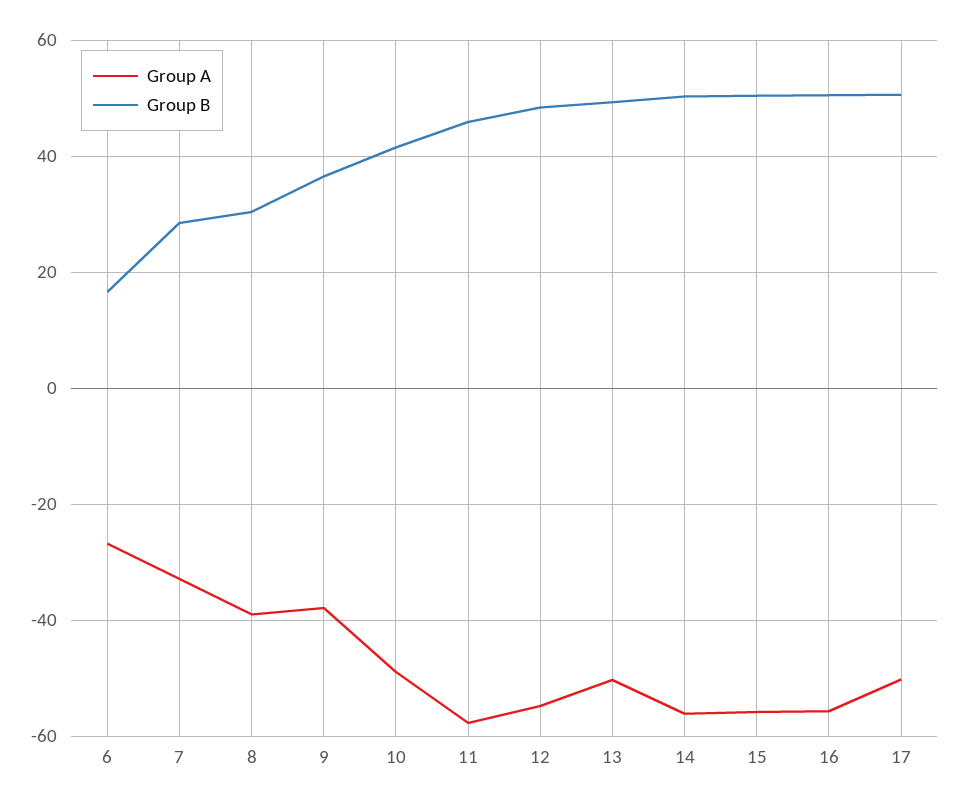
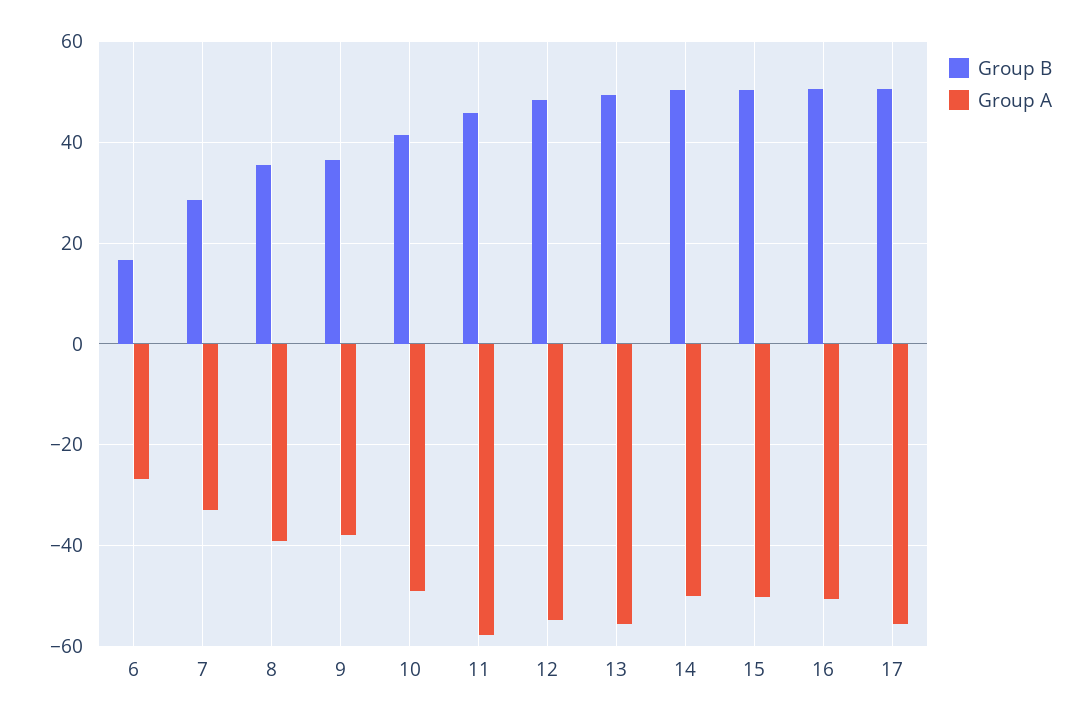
  {
    "Group A": {
      "6": -26,
      "7": -32,
      "8": -40,
      "9": -38,
      "10": -48,
      "11": -58,
      "12": -54,
-     "13": -50,
+     "13": -56,
-     "14": -56,
+     "14": -50,
-     "15": -56,
+     "15": -50,
-     "16": -56,
+     "16": -50,
-     "17": -50
+     "17": -56
    },
    "Group B": {
      "6": 16,
      "7": 28,
-     "8": 30,
+     "8": 36,
      "9": 36,
      "10": 42,
      "11": 46,
      "12": 48,
      "13": 50,
      "14": 50,
      "15": 50,
      "16": 50,
      "17": 50
    }
  }

